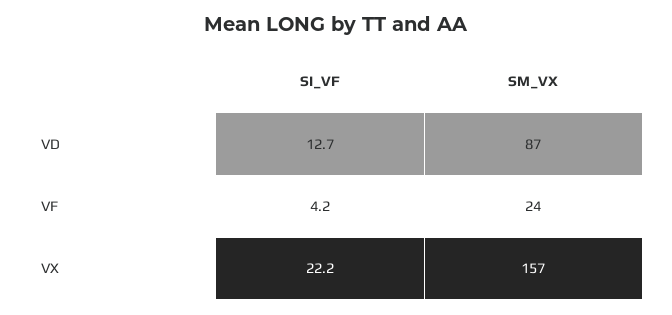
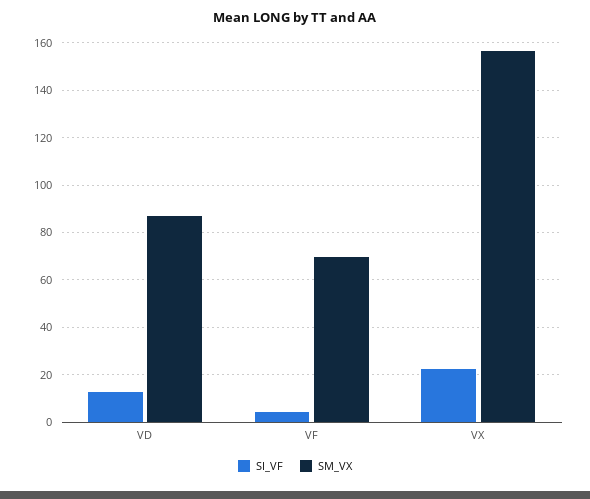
  {
    "SI_VF": {
      "VD": 12.7,
      "VF": 4.2,
      "VX": 22.2
    },
    "SM_VX": {
      "VD": 87,
-     "VF": 24,
+     "VF": 70,
      "VX": 157
    }
  }

